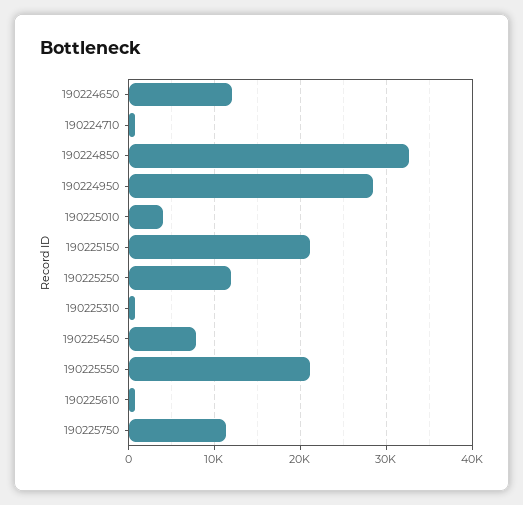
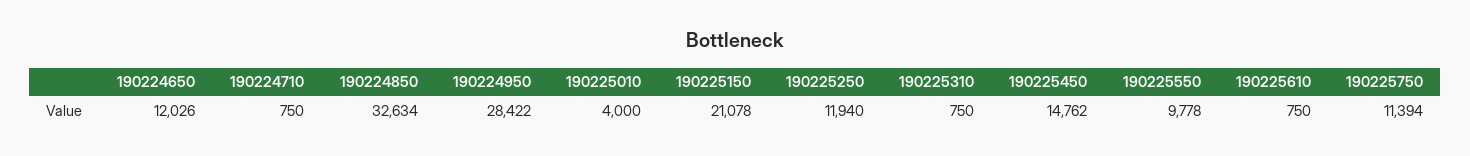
  {
    "190224650": 12026,
    "190224710": 750,
    "190224850": 32634,
    "190224950": 28422,
    "190225010": 4000,
    "190225150": 21078,
    "190225250": 11940,
    "190225310": 750,
-   "190225450": 8000,
+   "190225450": 14762,
-   "190225550": 21000,
+   "190225550": 9778,
    "190225610": 750,
    "190225750": 11394
  }

